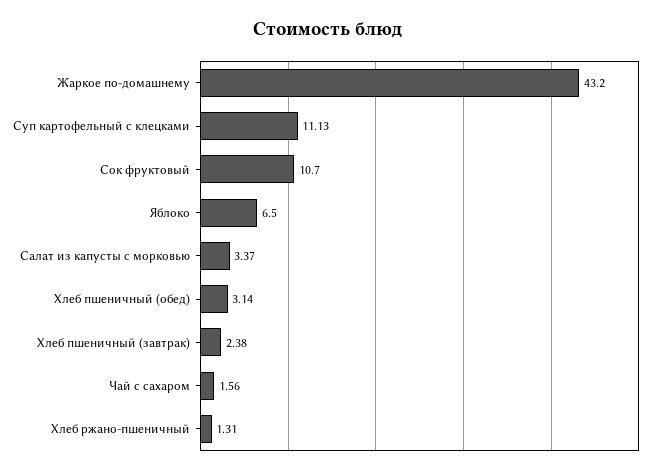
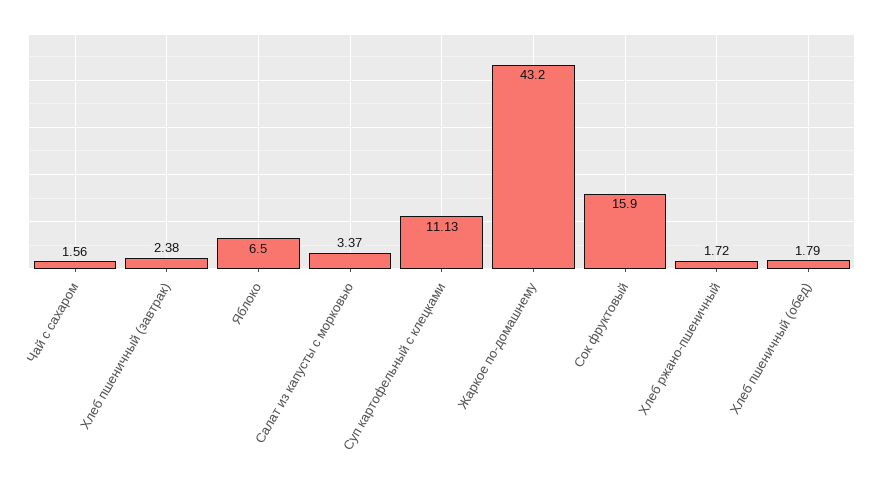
  {
    "Жаркое по-домашнему": 43.2,
    "Суп картофельный с клецками": 11.13,
-   "Сок фруктовый": 10.7,
+   "Сок фруктовый": 15.9,
    "Яблоко": 6.5,
    "Салат из капусты с морковью": 3.37,
-   "Хлеб пшеничный (обед)": 3.14,
+   "Хлеб пшеничный (обед)": 1.79,
    "Хлеб пшеничный (завтрак)": 2.38,
    "Чай с сахаром": 1.56,
-   "Хлеб ржано-пшеничный": 1.31
+   "Хлеб ржано-пшеничный": 1.72
  }

